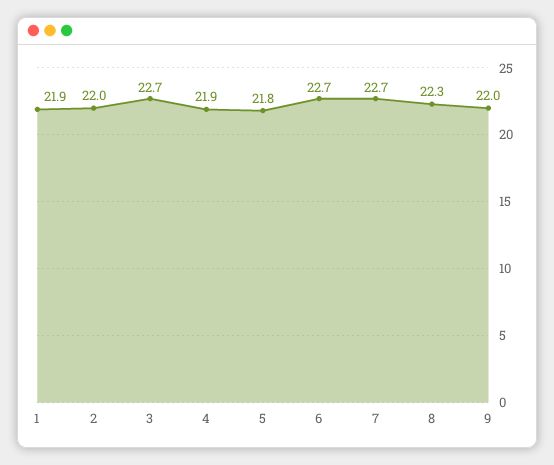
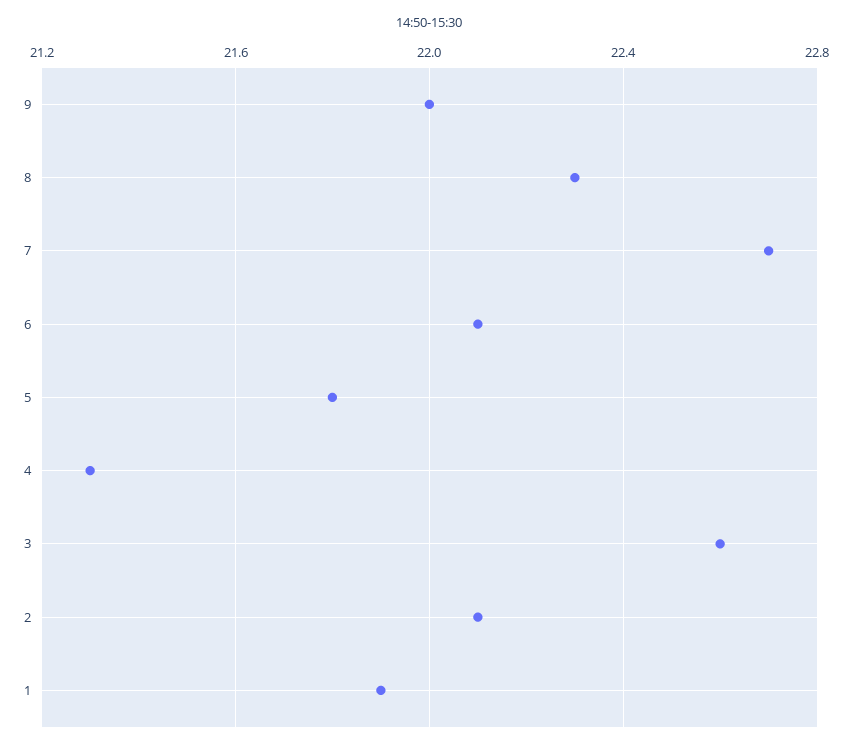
  {
    "1": 21.9,
-   "2": 22,
+   "2": 22.1,
-   "3": 22.7,
+   "3": 22.6,
-   "4": 21.9,
+   "4": 21.3,
    "5": 21.8,
-   "6": 22.7,
+   "6": 22.1,
    "7": 22.7,
    "8": 22.3,
    "9": 22
  }

